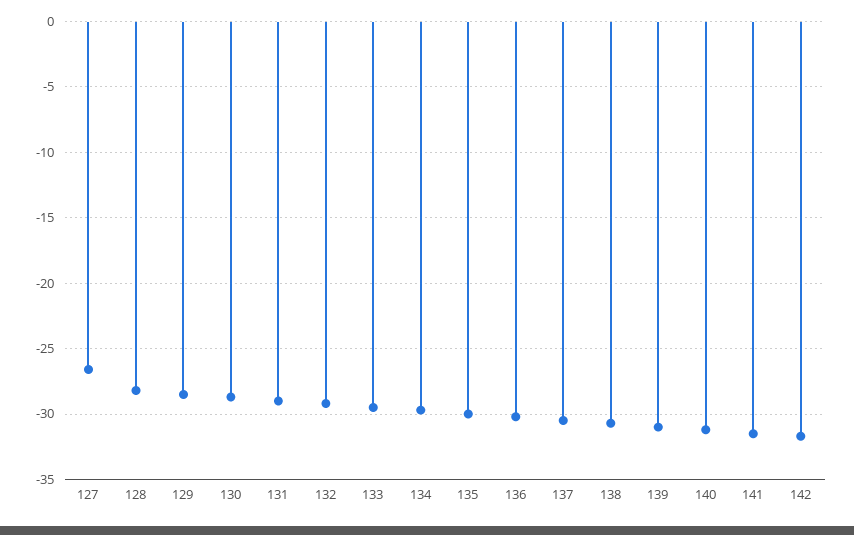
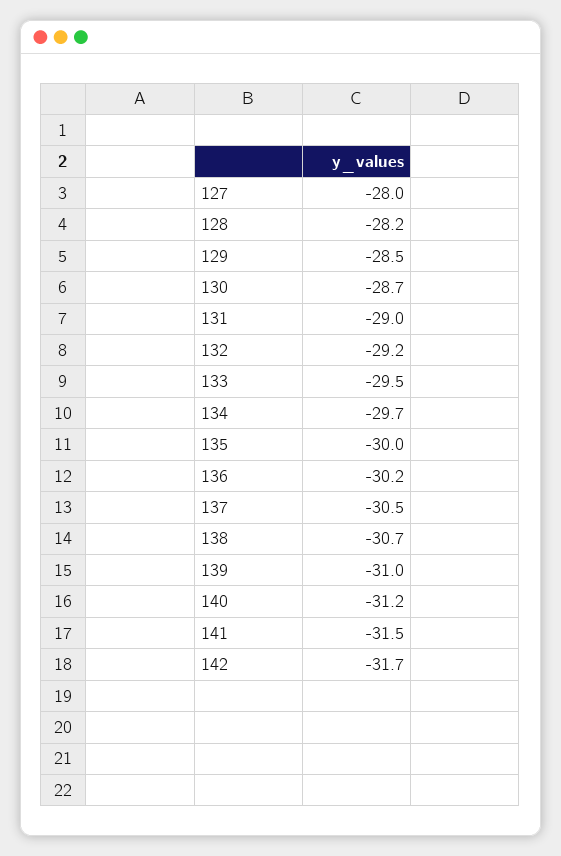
  {
-   "127": -26.5,
+   "127": -28,
    "128": -28.2,
    "129": -28.5,
    "130": -28.7,
    "131": -29,
    "132": -29.2,
    "133": -29.5,
    "134": -29.7,
    "135": -30,
    "136": -30.2,
    "137": -30.5,
    "138": -30.7,
    "139": -31,
    "140": -31.2,
    "141": -31.5,
    "142": -31.7
  }

